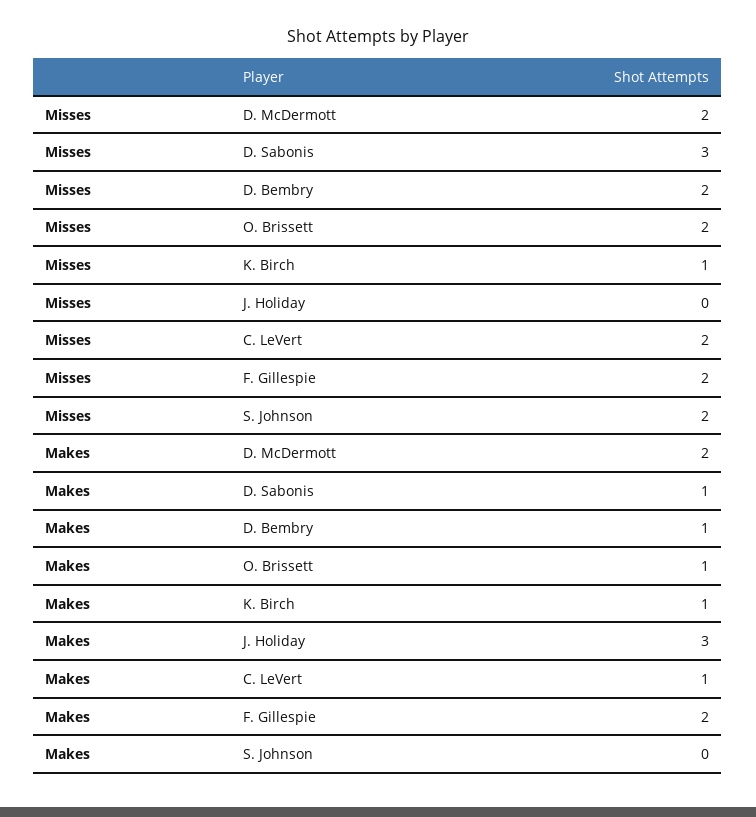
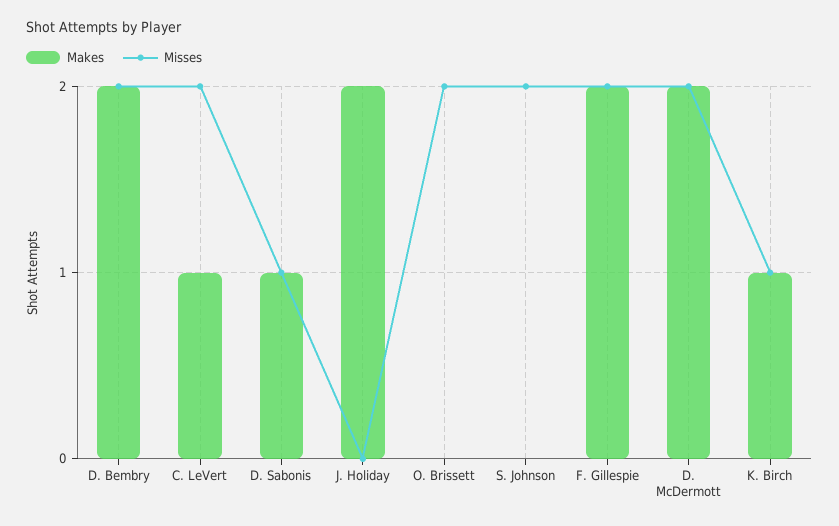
  {
    "Misses": {
      "D. McDermott": 2,
-     "D. Sabonis": 3,
+     "D. Sabonis": 1,
      "D. Bembry": 2,
      "O. Brissett": 2,
      "K. Birch": 1,
      "J. Holiday": 0,
      "C. LeVert": 2,
      "F. Gillespie": 2,
      "S. Johnson": 2
    },
    "Makes": {
      "D. McDermott": 2,
      "D. Sabonis": 1,
-     "D. Bembry": 1,
+     "D. Bembry": 2,
-     "O. Brissett": 1,
+     "O. Brissett": 0,
      "K. Birch": 1,
-     "J. Holiday": 3,
+     "J. Holiday": 2,
      "C. LeVert": 1,
      "F. Gillespie": 2,
      "S. Johnson": 0
    }
  }

